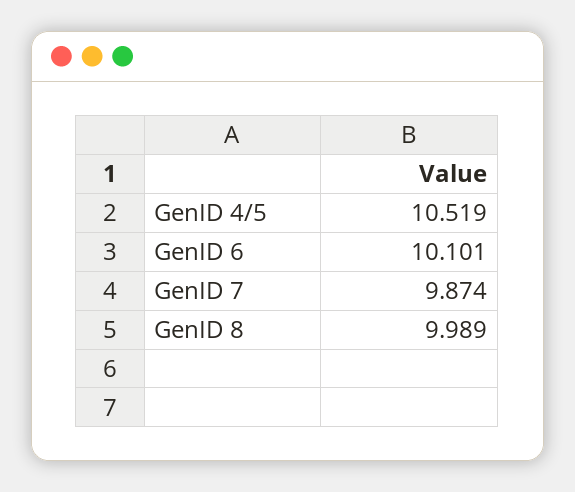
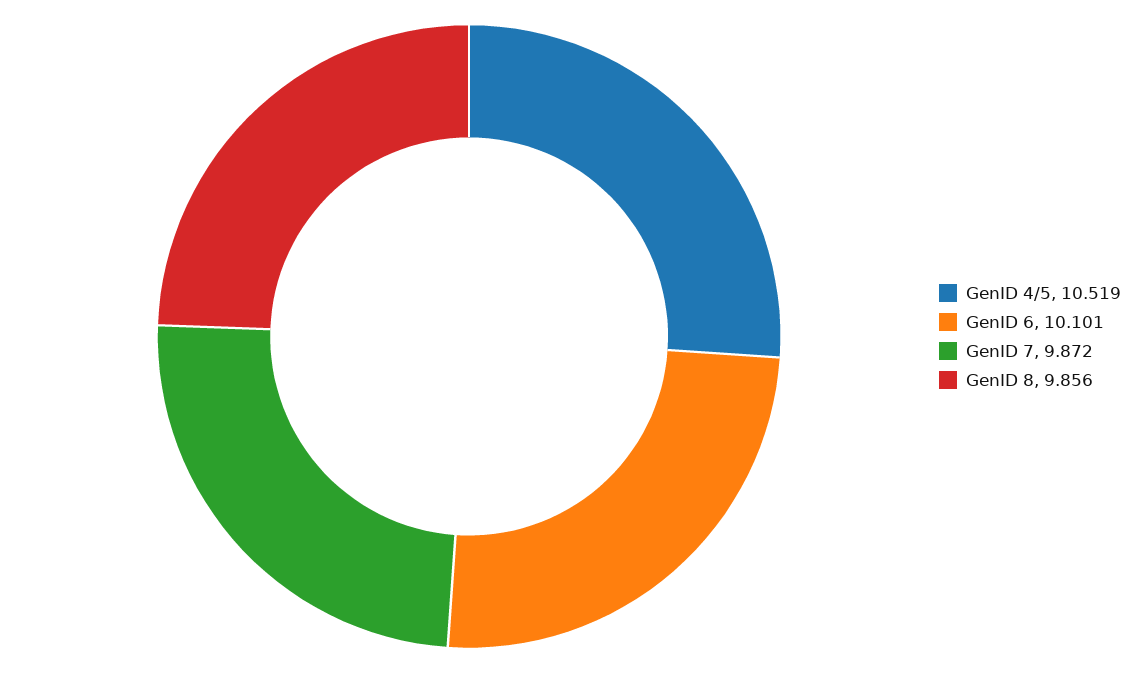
  {
    "GenID 4/5": 10.519,
    "GenID 6": 10.101,
-   "GenID 7": 9.874,
+   "GenID 7": 9.872,
-   "GenID 8": 9.989
+   "GenID 8": 9.856
  }

